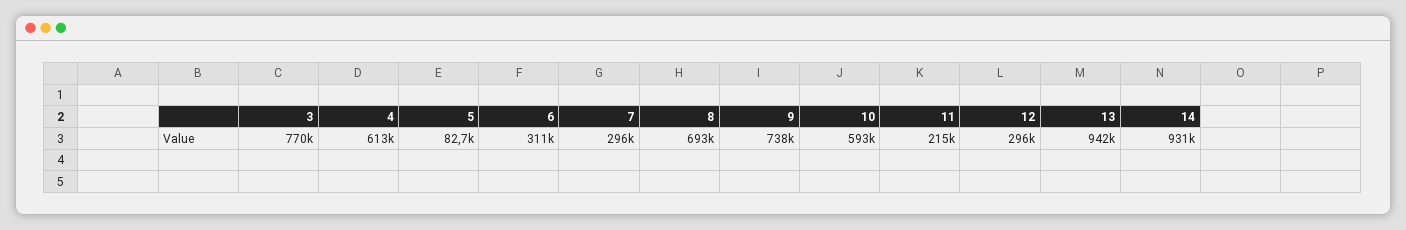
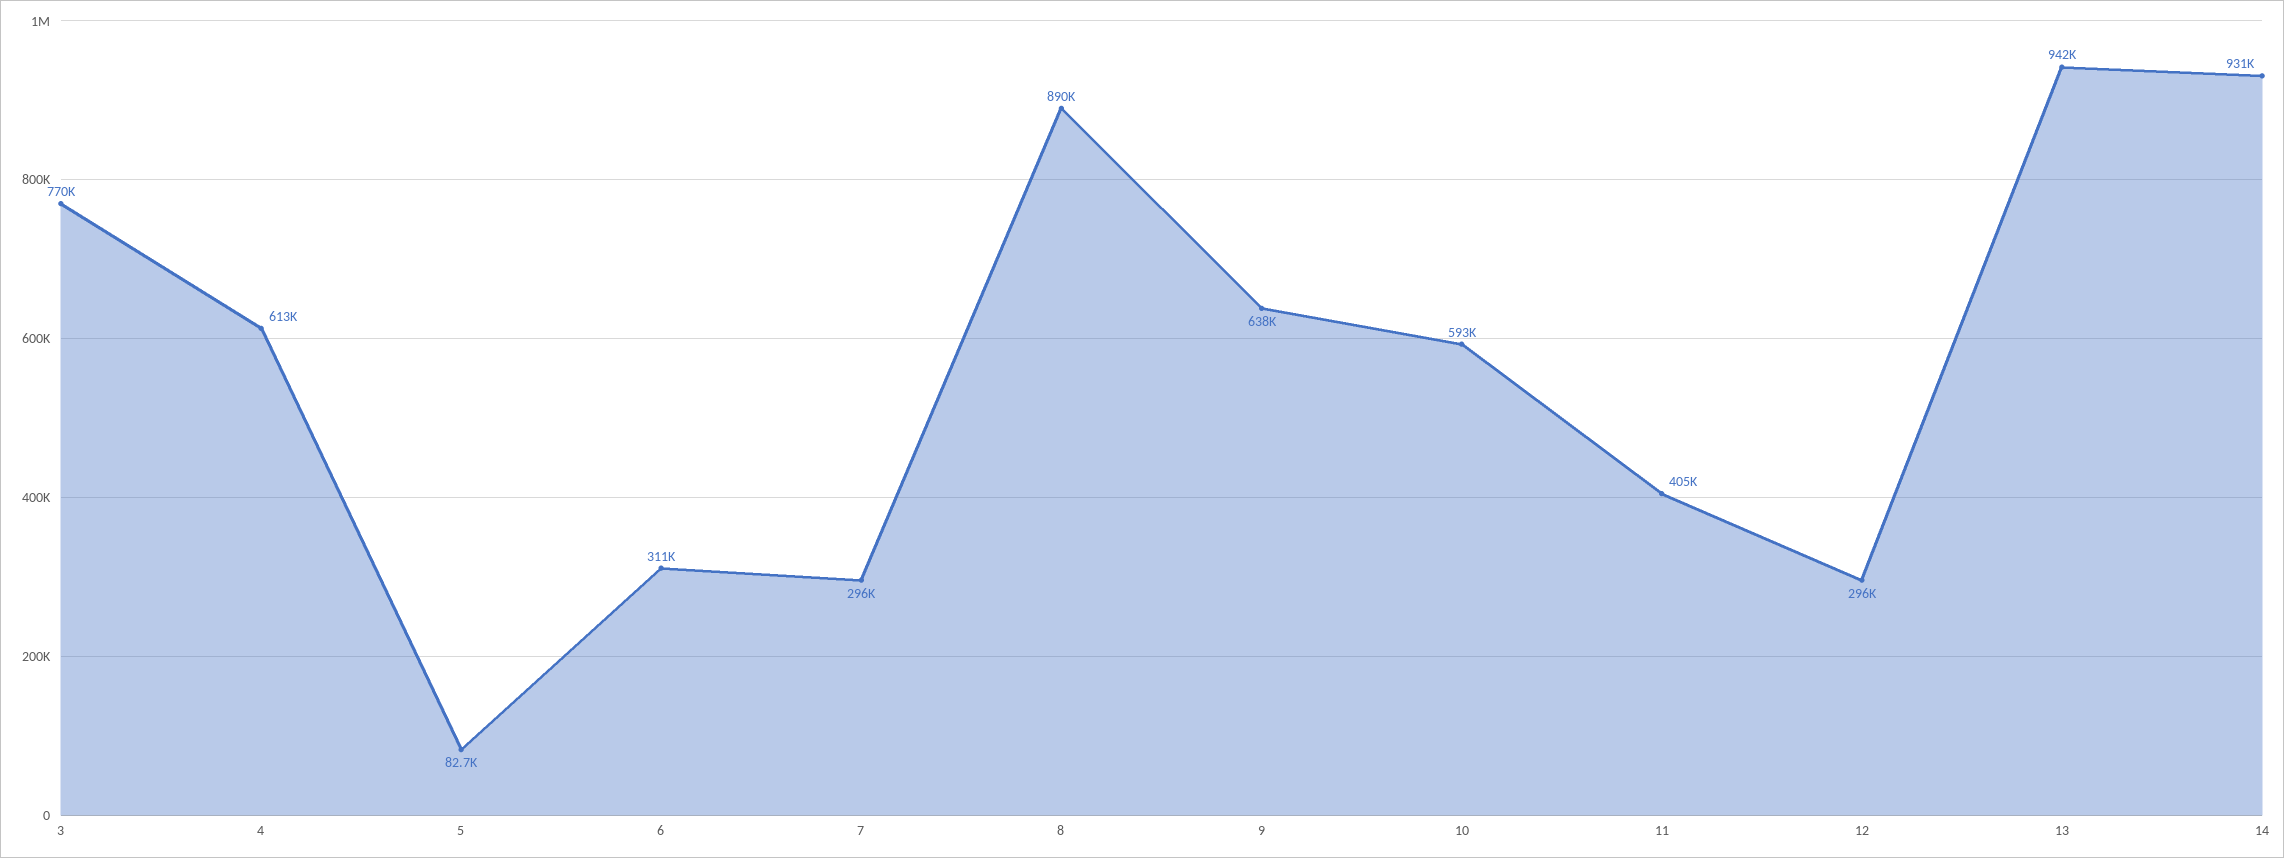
  {
    "3": 770000,
    "4": 613000,
    "5": 82700,
    "6": 311000,
    "7": 296000,
-   "8": 693000,
+   "8": 890000,
-   "9": 738000,
+   "9": 638000,
    "10": 593000,
-   "11": 215000,
+   "11": 405000,
    "12": 296000,
    "13": 942000,
    "14": 931000
  }

